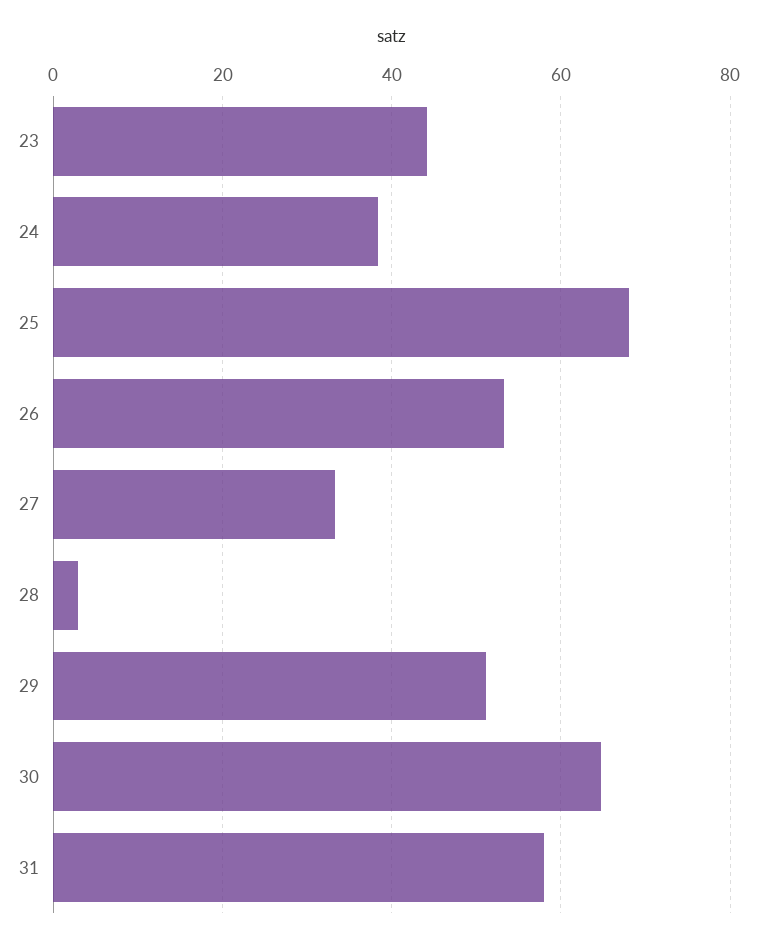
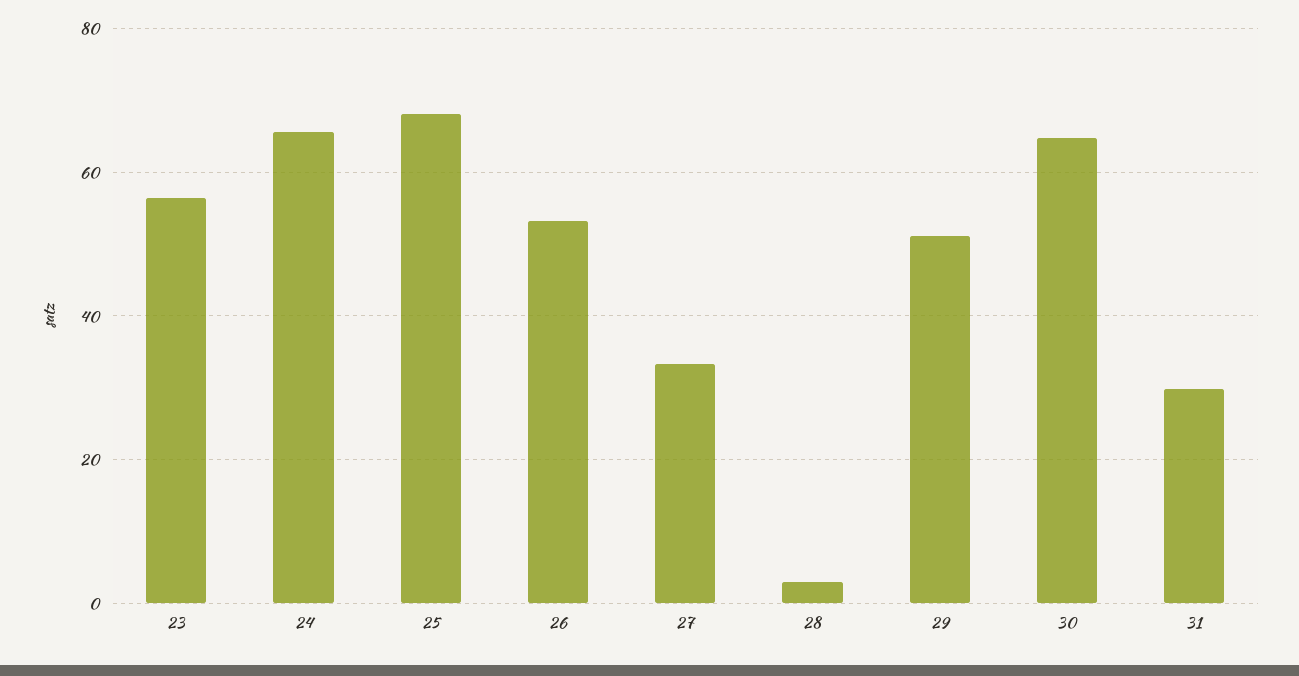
  {
-   "23": 44,
+   "23": 56,
-   "24": 38,
+   "24": 66,
    "25": 68,
    "26": 54,
    "27": 34,
    "28": 2,
    "29": 52,
    "30": 64,
-   "31": 58
+   "31": 30
  }

